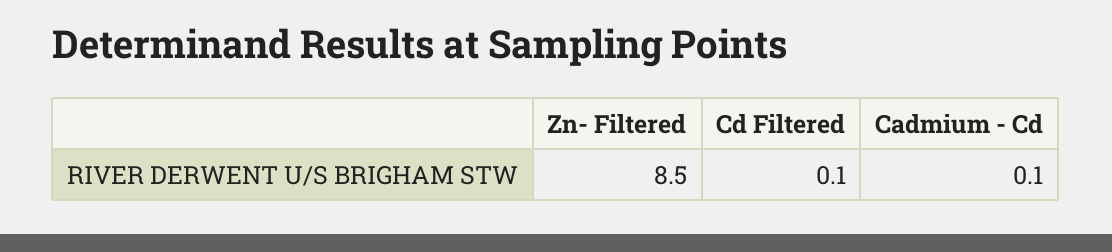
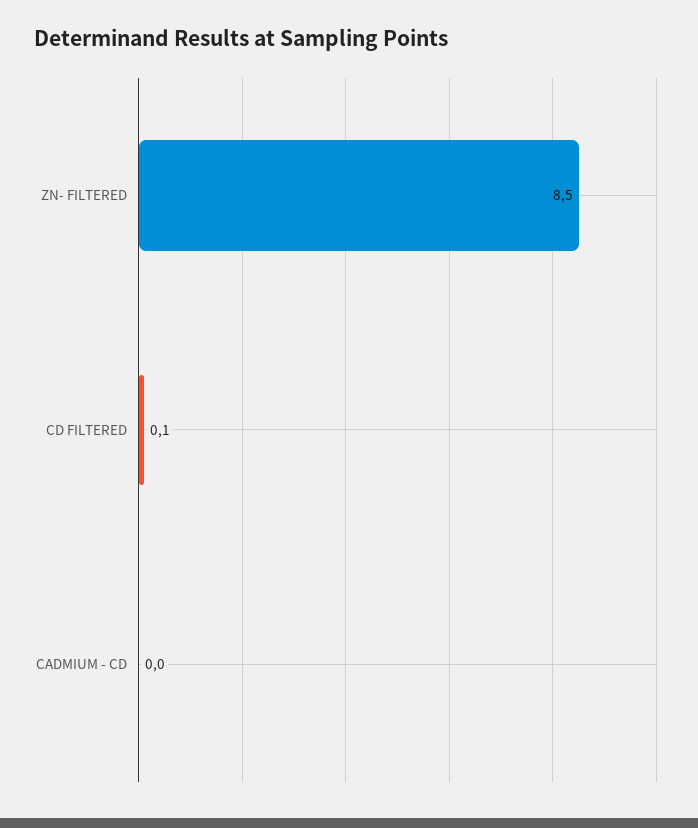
  {
    "Zn- Filtered": 8.5,
    "Cd Filtered": 0.1,
-   "Cadmium - Cd": 0.1
+   "Cadmium - Cd": 0
  }

